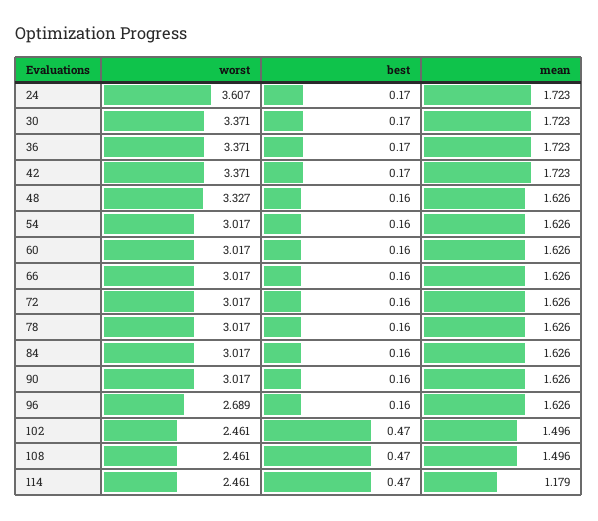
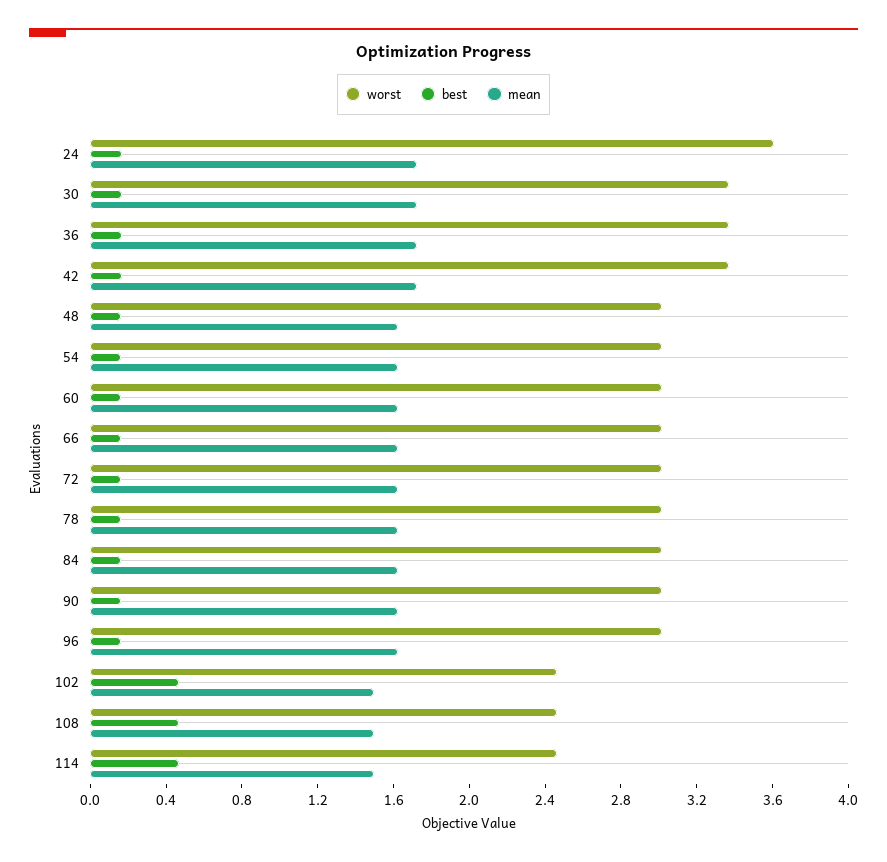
  {
    "worst": {
      "24": 3.607,
      "30": 3.371,
      "36": 3.371,
      "42": 3.371,
-     "48": 3.327,
+     "48": 3,
      "54": 3.017,
      "60": 3.017,
      "66": 3.017,
      "72": 3.017,
      "78": 3.017,
      "84": 3.017,
      "90": 3.017,
-     "96": 2.689,
+     "96": 3,
      "102": 2.461,
      "108": 2.461,
      "114": 2.461
    },
    "best": {
      "24": 0.17,
      "30": 0.17,
      "36": 0.17,
      "42": 0.17,
      "48": 0.16,
      "54": 0.16,
      "60": 0.16,
      "66": 0.16,
      "72": 0.16,
      "78": 0.16,
      "84": 0.16,
      "90": 0.16,
      "96": 0.16,
      "102": 0.47,
      "108": 0.47,
      "114": 0.47
    },
    "mean": {
      "24": 1.723,
      "30": 1.723,
      "36": 1.723,
      "42": 1.723,
      "48": 1.626,
      "54": 1.626,
      "60": 1.626,
      "66": 1.626,
      "72": 1.626,
      "78": 1.626,
      "84": 1.626,
      "90": 1.626,
      "96": 1.626,
      "102": 1.496,
      "108": 1.496,
-     "114": 1.179
+     "114": 1.5
    }
  }

